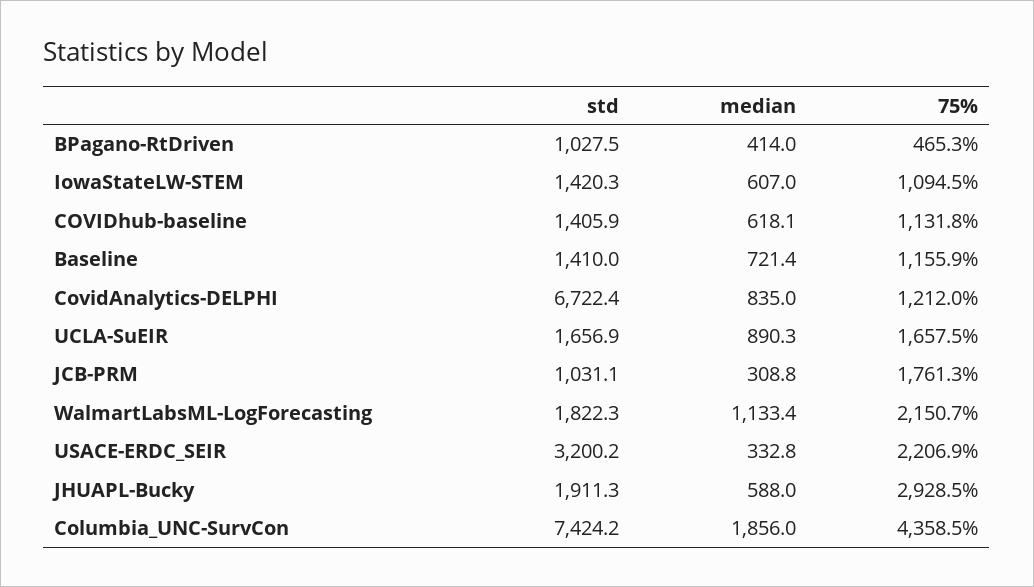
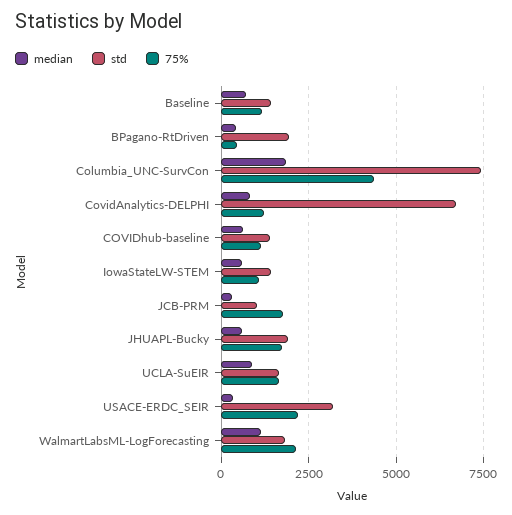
  {
    "std": {
-     "BPagano-RtDriven": 1027.5,
+     "BPagano-RtDriven": 2000,
      "IowaStateLW-STEM": 1420.3,
      "COVIDhub-baseline": 1405.9,
      "Baseline": 1410,
      "CovidAnalytics-DELPHI": 6722.4,
      "UCLA-SuEIR": 1656.9,
      "JCB-PRM": 1031.1,
      "WalmartLabsML-LogForecasting": 1822.3,
      "USACE-ERDC_SEIR": 3200.2,
      "JHUAPL-Bucky": 1911.3,
      "Columbia_UNC-SurvCon": 7424.2
    },
    "median": {
      "BPagano-RtDriven": 414,
      "IowaStateLW-STEM": 607,
      "COVIDhub-baseline": 618.1,
      "Baseline": 721.4,
      "CovidAnalytics-DELPHI": 835,
      "UCLA-SuEIR": 890.3,
      "JCB-PRM": 308.8,
      "WalmartLabsML-LogForecasting": 1133.4,
      "USACE-ERDC_SEIR": 332.8,
      "JHUAPL-Bucky": 588,
      "Columbia_UNC-SurvCon": 1856
    },
    "75%": {
      "BPagano-RtDriven": 465.3,
      "IowaStateLW-STEM": 1094.5,
      "COVIDhub-baseline": 1131.8,
      "Baseline": 1155.9,
      "CovidAnalytics-DELPHI": 1212,
      "UCLA-SuEIR": 1657.5,
      "JCB-PRM": 1761.3,
      "WalmartLabsML-LogForecasting": 2150.7,
      "USACE-ERDC_SEIR": 2206.9,
-     "JHUAPL-Bucky": 2928.5,
+     "JHUAPL-Bucky": 1750,
      "Columbia_UNC-SurvCon": 4358.5
    }
  }

